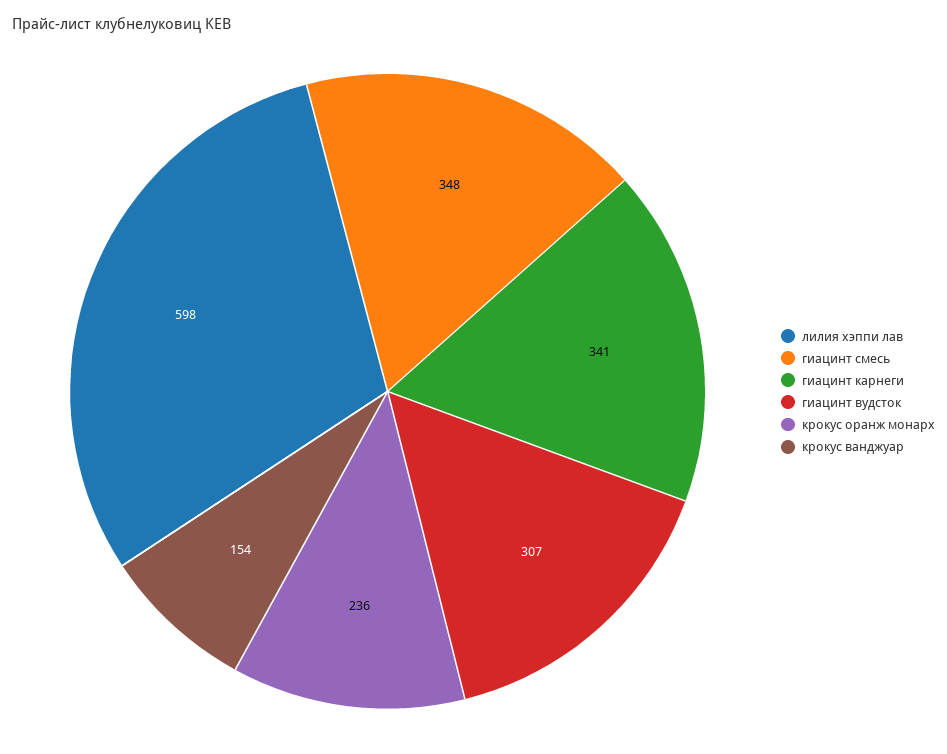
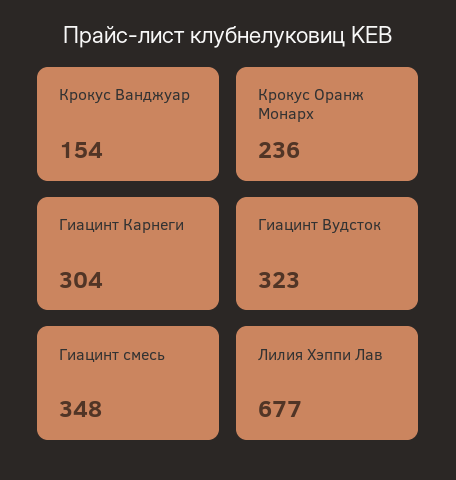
  {
-   "лилия хэппи лав": 598,
+   "лилия хэппи лав": 677,
    "гиацинт смесь": 348,
-   "гиацинт карнеги": 341,
+   "гиацинт карнеги": 304,
-   "гиацинт вудсток": 307,
+   "гиацинт вудсток": 323,
    "крокус оранж монарх": 236,
    "крокус ванджуар": 154
  }

